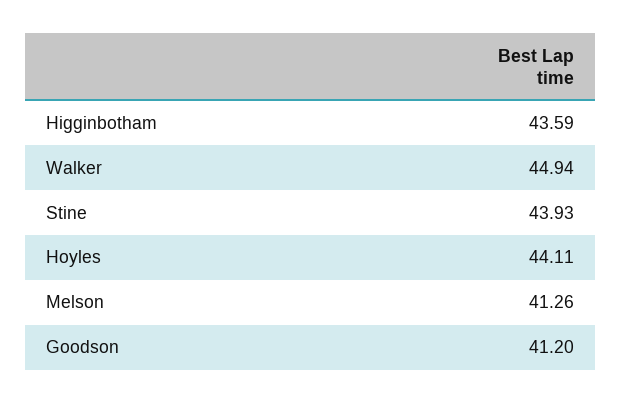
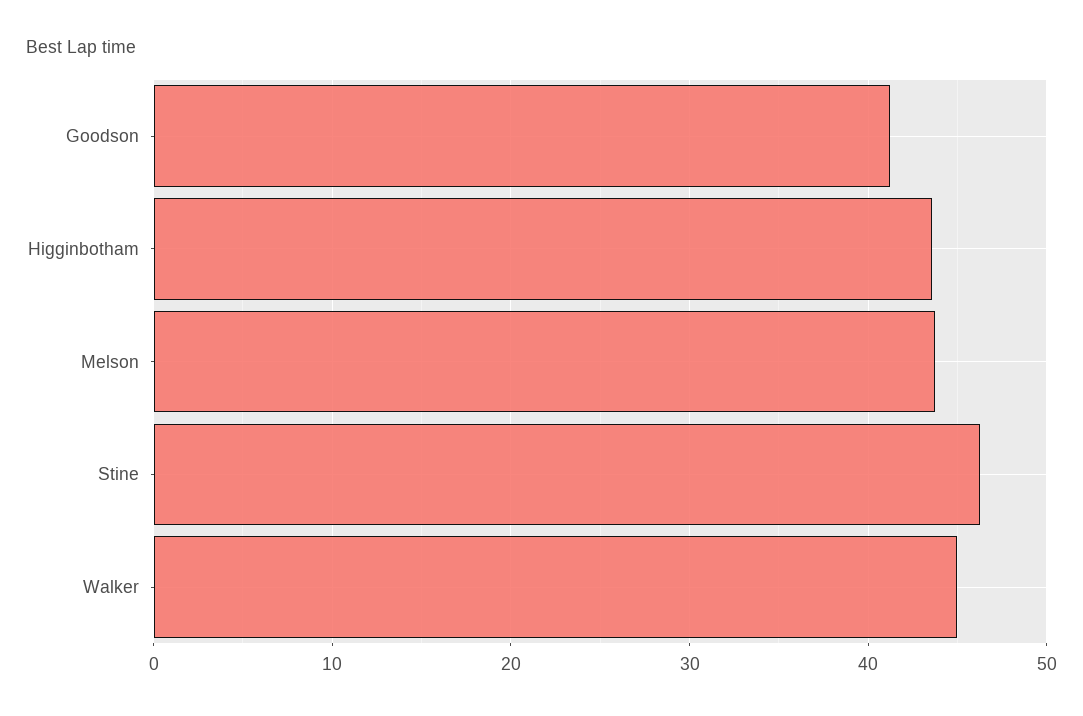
  {
    "Higginbotham": 43.59,
    "Walker": 44.94,
-   "Stine": 43.93,
+   "Stine": 46,
-   "Hoyles": 44.11,
-   "Melson": 41.26,
+   "Melson": 44,
    "Goodson": 41.2
  }

